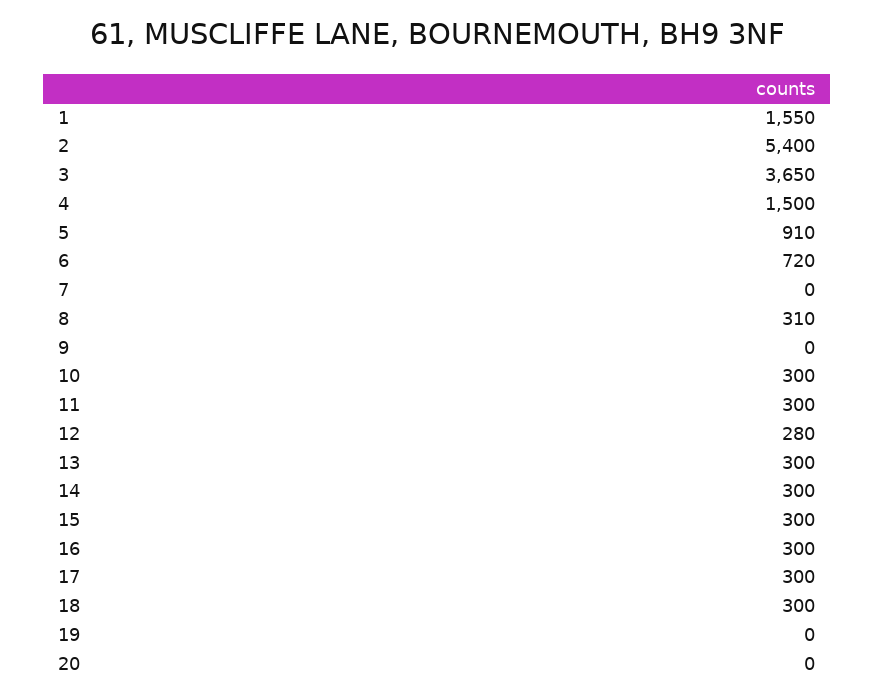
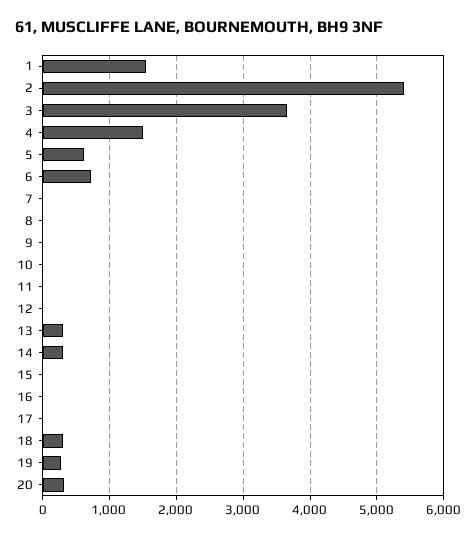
  {
    "1": 1550,
    "2": 5400,
    "3": 3650,
    "4": 1500,
-   "5": 910,
+   "5": 600,
    "6": 720,
    "7": 0,
-   "8": 310,
+   "8": 0,
    "9": 0,
-   "10": 300,
+   "10": 0,
-   "11": 300,
+   "11": 0,
-   "12": 280,
+   "12": 0,
    "13": 300,
    "14": 300,
-   "15": 300,
+   "15": 0,
-   "16": 300,
+   "16": 0,
-   "17": 300,
+   "17": 0,
    "18": 300,
-   "19": 0,
+   "19": 300,
-   "20": 0
+   "20": 300
  }

